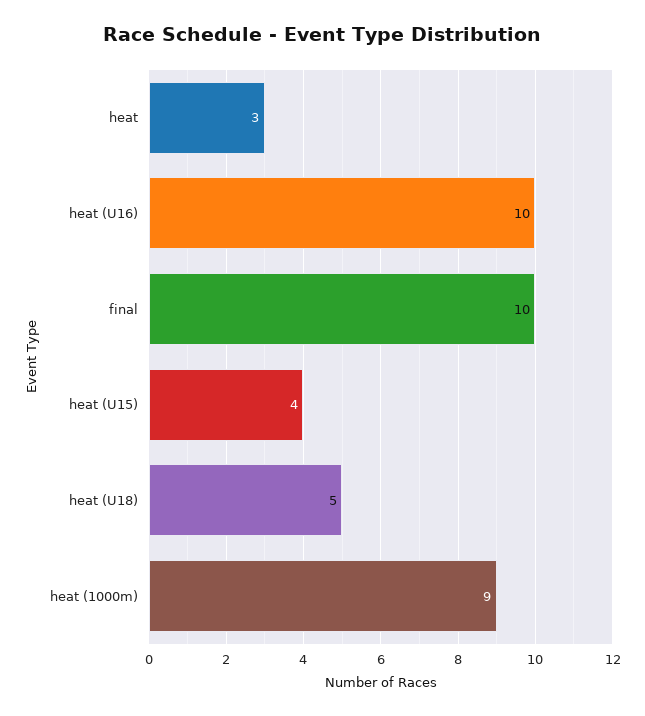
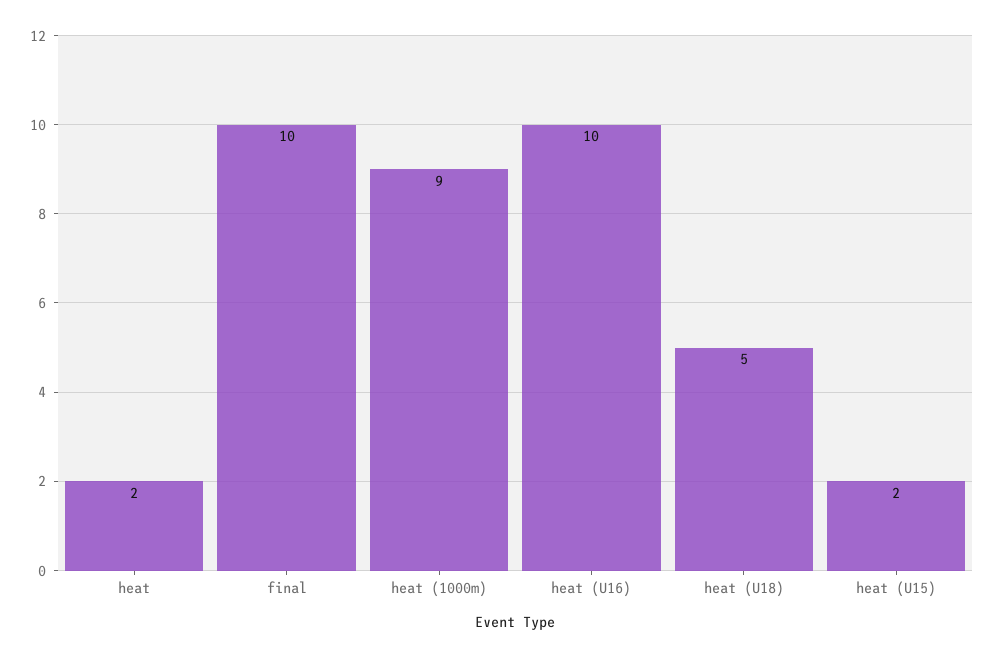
  {
-   "heat": 3,
+   "heat": 2,
    "heat (U16)": 10,
    "final": 10,
-   "heat (U15)": 4,
+   "heat (U15)": 2,
    "heat (U18)": 5,
    "heat (1000m)": 9
  }

